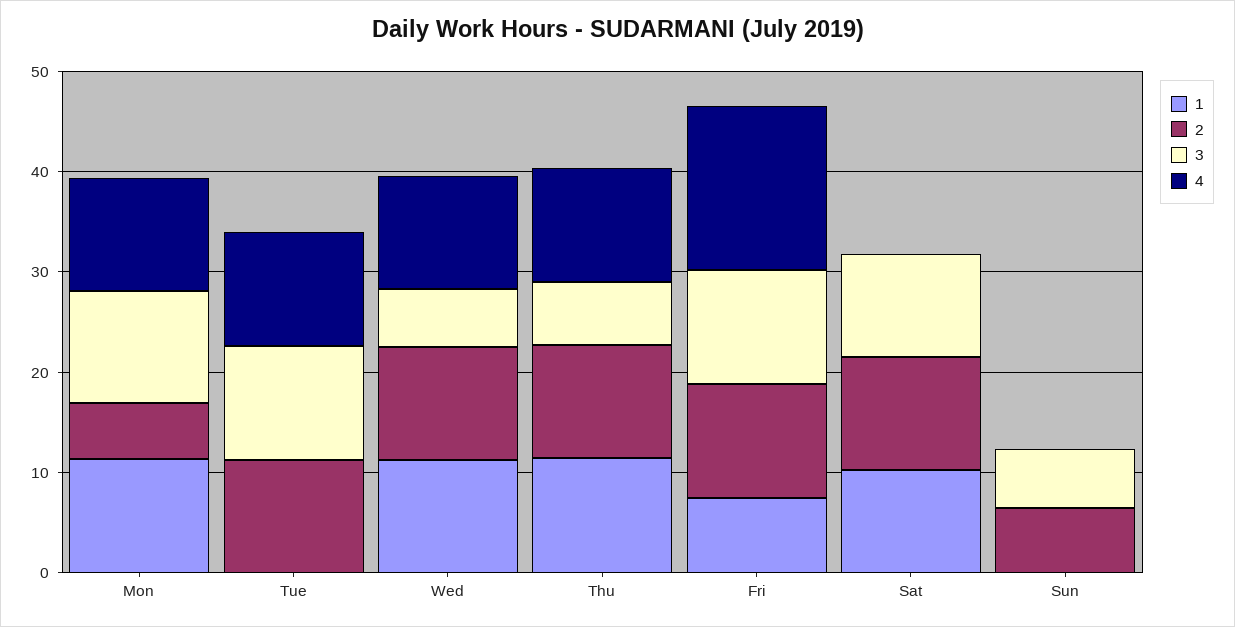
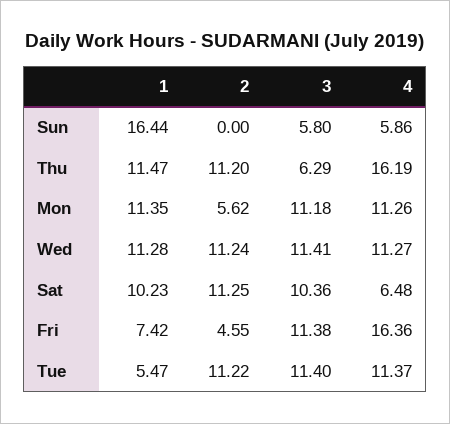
  {
    "1": {
      "Mon": 11.35,
-     "Tue": 0,
+     "Tue": 5.47,
      "Wed": 11.28,
      "Thu": 11.47,
      "Fri": 7.42,
      "Sat": 10.23,
-     "Sun": 0
+     "Sun": 16.44
    },
    "2": {
      "Mon": 5.62,
      "Tue": 11.22,
      "Wed": 11.24,
      "Thu": 11.2,
-     "Fri": 12,
+     "Fri": 4.55,
      "Sat": 11.25,
-     "Sun": 6
+     "Sun": 0
    },
    "3": {
      "Mon": 11.18,
      "Tue": 11.4,
-     "Wed": 6,
+     "Wed": 11.41,
      "Thu": 6.29,
      "Fri": 11.38,
      "Sat": 10.36,
      "Sun": 5.8
    },
    "4": {
      "Mon": 11.26,
      "Tue": 11.37,
      "Wed": 11.27,
-     "Thu": 12,
+     "Thu": 16.19,
      "Fri": 16.36,
-     "Sat": 0,
+     "Sat": 6.48,
-     "Sun": 0
+     "Sun": 5.86
    }
  }

